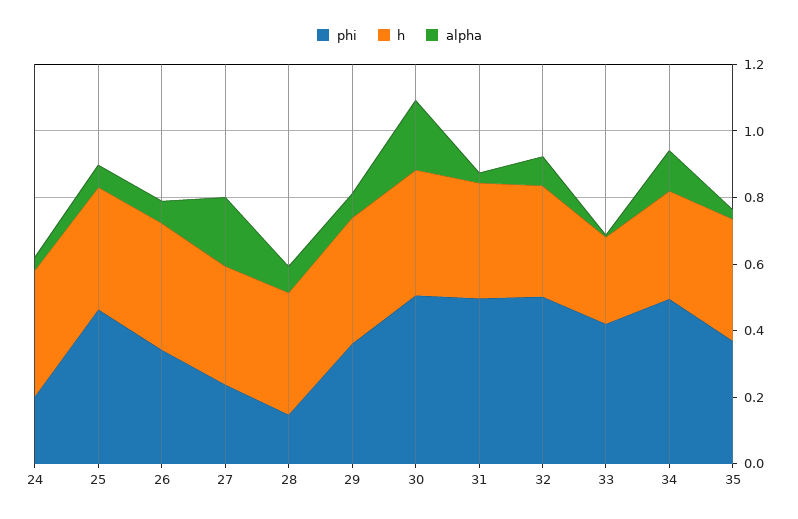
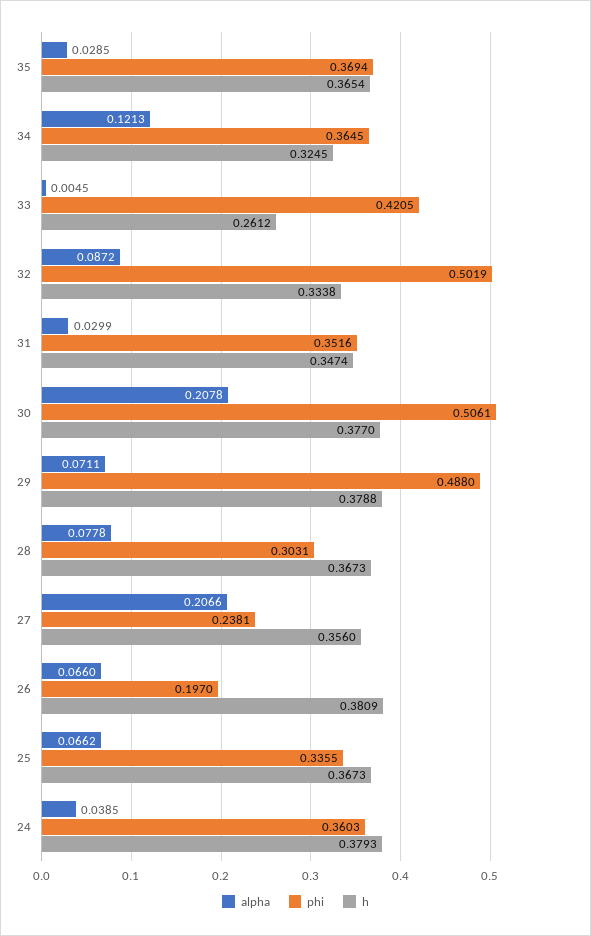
  {
    "phi": {
-     "24": 0.2,
+     "24": 0.3603,
-     "25": 0.45,
+     "25": 0.3355,
-     "26": 0.35,
+     "26": 0.197,
      "27": 0.2381,
-     "28": 0.15,
+     "28": 0.3031,
-     "29": 0.35,
+     "29": 0.488,
      "30": 0.5061,
-     "31": 0.5,
+     "31": 0.3516,
      "32": 0.5019,
      "33": 0.4205,
-     "34": 0.5,
+     "34": 0.3645,
      "35": 0.3694
    },
    "h": {
      "24": 0.3793,
      "25": 0.3673,
      "26": 0.3809,
      "27": 0.356,
      "28": 0.3673,
      "29": 0.3788,
      "30": 0.377,
      "31": 0.3474,
      "32": 0.3338,
      "33": 0.2612,
      "34": 0.3245,
      "35": 0.3654
    },
    "alpha": {
      "24": 0.0385,
      "25": 0.0662,
      "26": 0.066,
      "27": 0.2066,
      "28": 0.0778,
      "29": 0.0711,
      "30": 0.2078,
      "31": 0.0299,
      "32": 0.0872,
      "33": 0.0045,
      "34": 0.1213,
      "35": 0.0285
    }
  }

